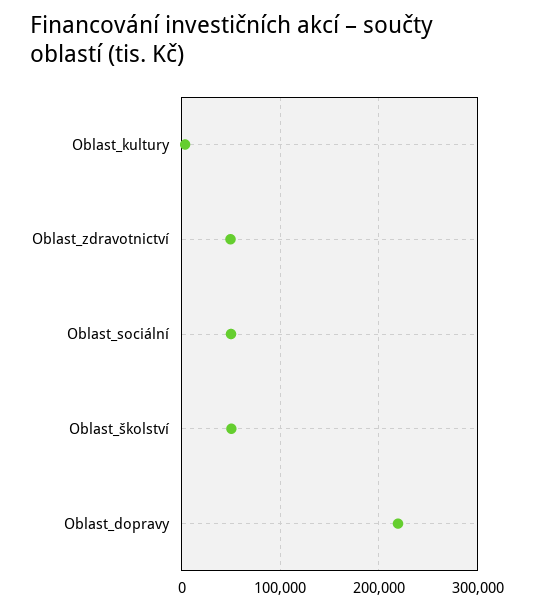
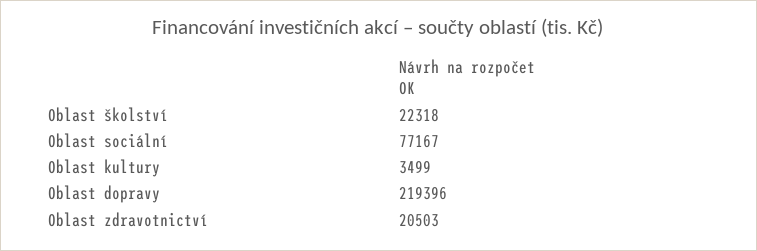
  {
    "Oblast_kultury": 3499,
-   "Oblast_zdravotnictví": 50000,
+   "Oblast_zdravotnictví": 20503,
-   "Oblast_sociální": 50000,
+   "Oblast_sociální": 77167,
-   "Oblast_školství": 50000,
+   "Oblast_školství": 22318,
    "Oblast_dopravy": 219396
  }

